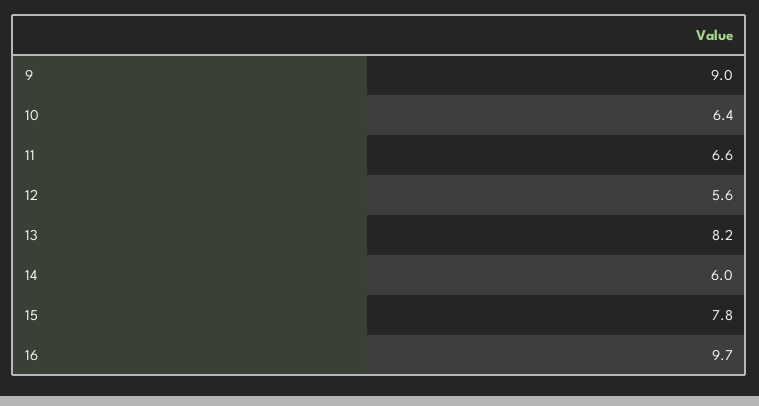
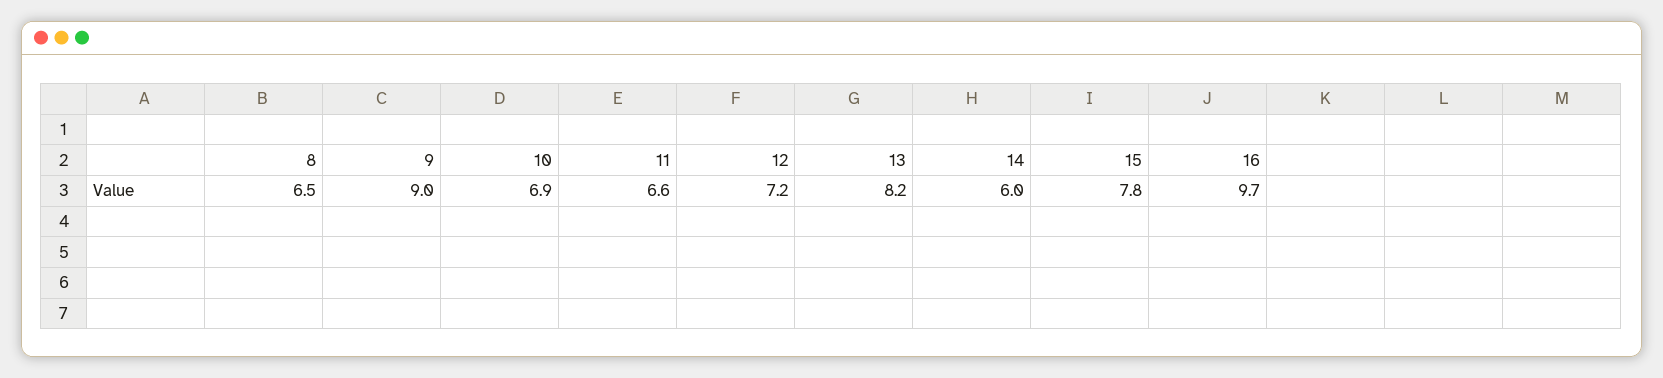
  {
    "9": 9,
-   "10": 6.4,
+   "10": 6.9,
    "11": 6.6,
-   "12": 5.6,
+   "12": 7.2,
    "13": 8.2,
    "14": 6,
    "15": 7.8,
-   "16": 9.7
+   "16": 9.7,
+   "8": 6.5
  }

